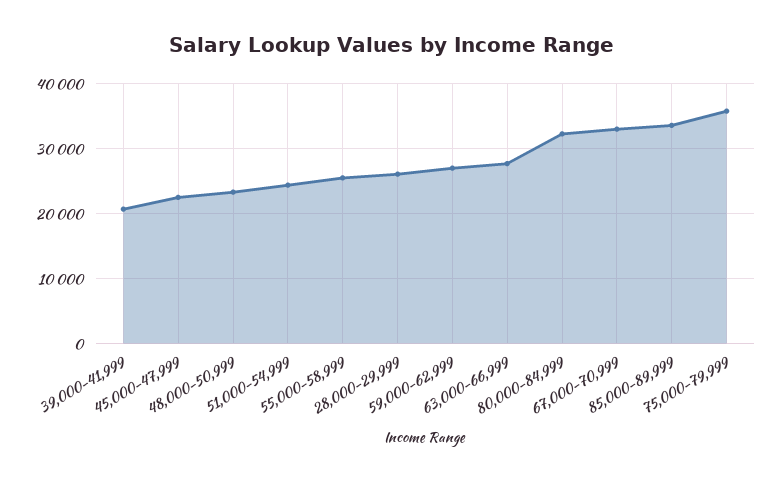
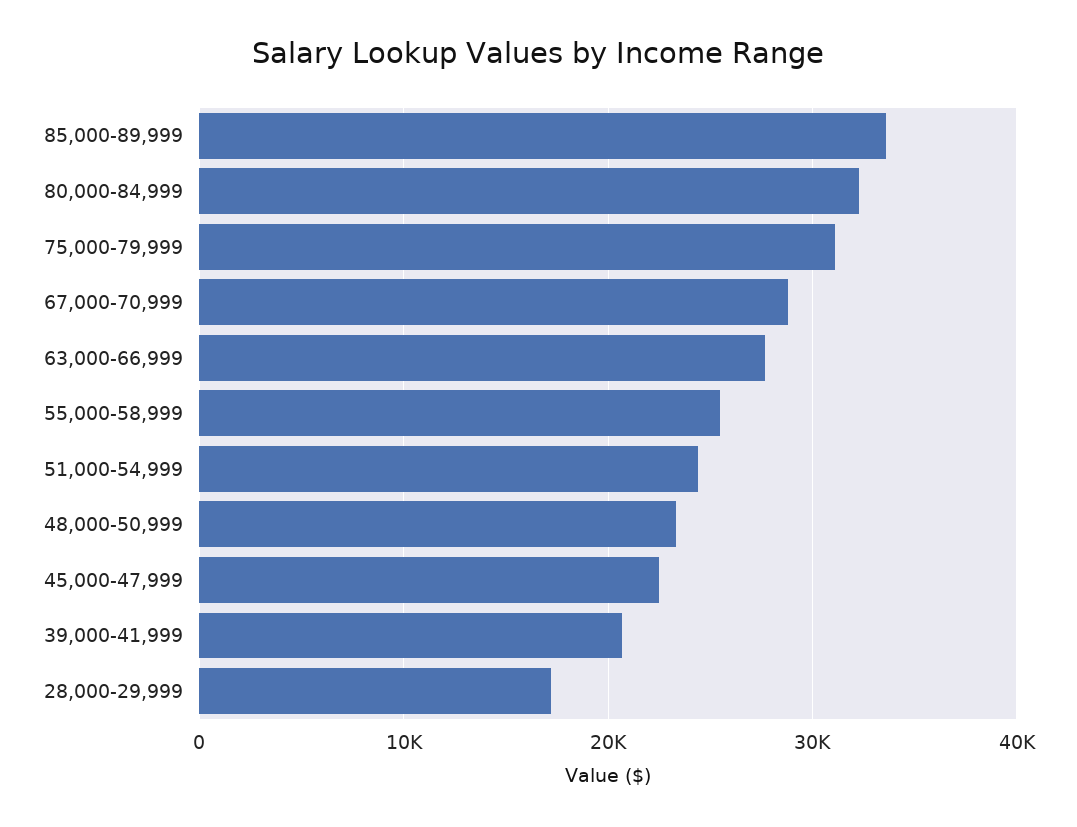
  {
    "39,000-41,999": 21000,
    "45,000-47,999": 23000,
    "48,000-50,999": 23000,
    "51,000-54,999": 24000,
    "55,000-58,999": 26000,
-   "28,000-29,999": 26000,
+   "28,000-29,999": 17000,
-   "59,000-62,999": 27000,
    "63,000-66,999": 28000,
    "80,000-84,999": 32000,
-   "67,000-70,999": 33000,
+   "67,000-70,999": 29000,
    "85,000-89,999": 34000,
-   "75,000-79,999": 36000
+   "75,000-79,999": 31000
  }

